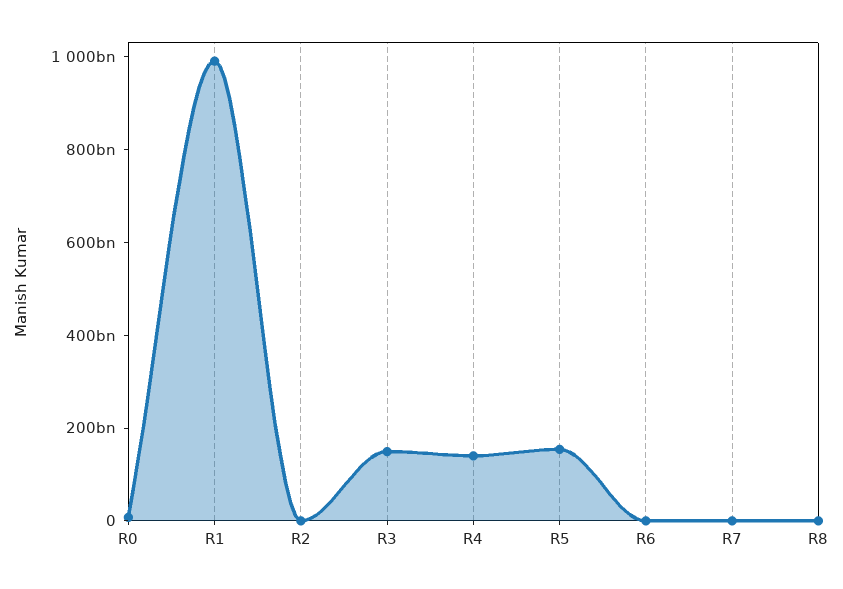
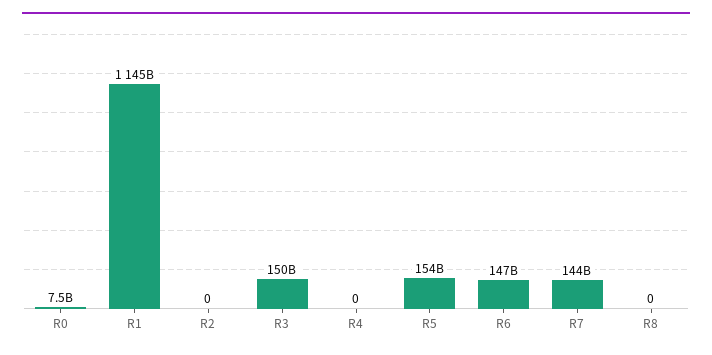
  {
    "R0": 7500000000,
-   "R1": 1000000000000,
+   "R1": 1145000000000,
    "R2": 0,
    "R3": 150000000000,
-   "R4": 150000000000,
+   "R4": 0,
    "R5": 154000000000,
-   "R6": 0,
+   "R6": 147000000000,
-   "R7": 0,
+   "R7": 144000000000,
    "R8": 0
  }

